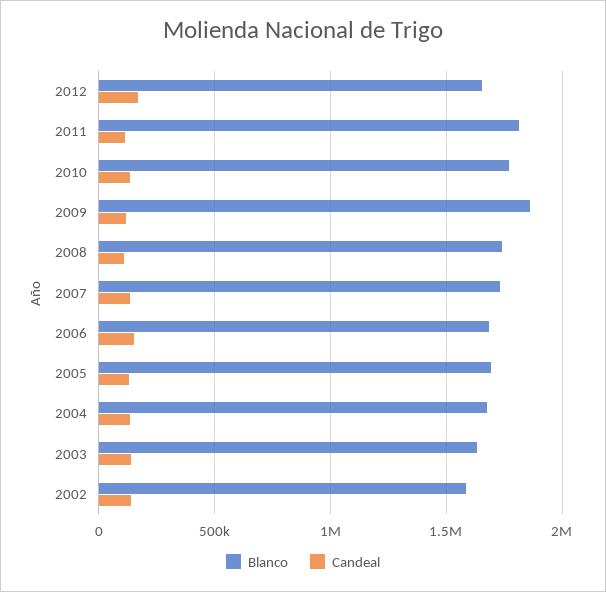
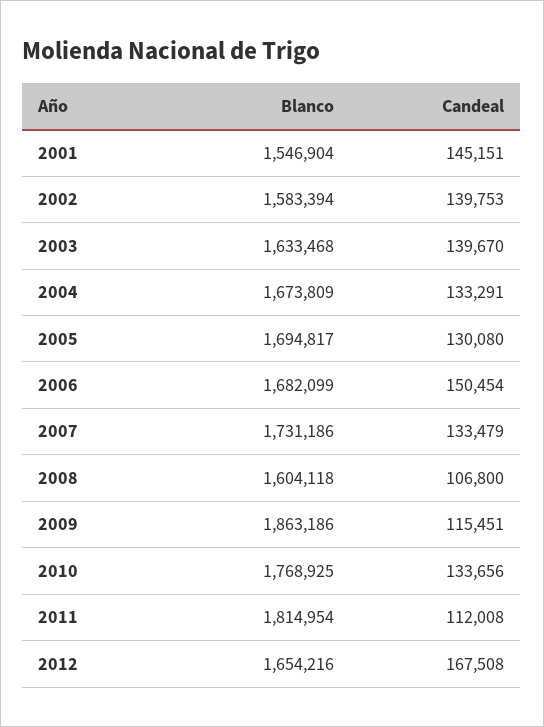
  {
    "Blanco": {
      "2012": 1654216,
      "2011": 1814954,
      "2010": 1768925,
      "2009": 1863186,
-     "2008": 1750000,
+     "2008": 1604118,
      "2007": 1731186,
      "2006": 1682099,
      "2005": 1694817,
      "2004": 1673809,
      "2003": 1633468,
-     "2002": 1583394
+     "2002": 1583394,
+     "2001": 1546904
    },
    "Candeal": {
      "2012": 167508,
      "2011": 112008,
      "2010": 133656,
      "2009": 115451,
      "2008": 106800,
      "2007": 133479,
      "2006": 150454,
      "2005": 130080,
      "2004": 133291,
      "2003": 139670,
-     "2002": 139753
+     "2002": 139753,
+     "2001": 145151
    }
  }

